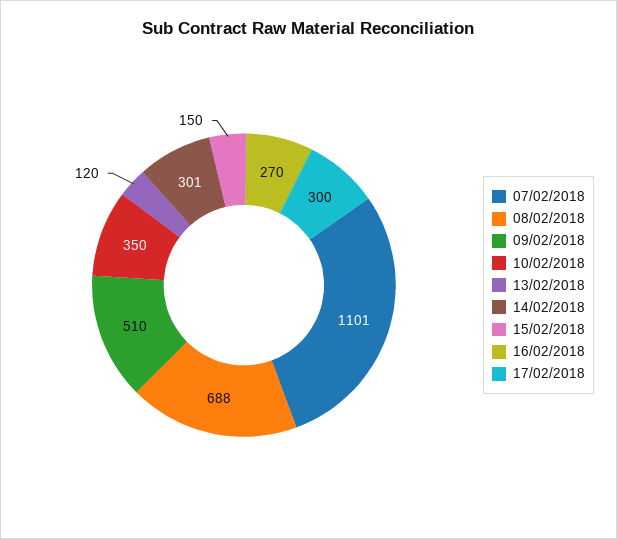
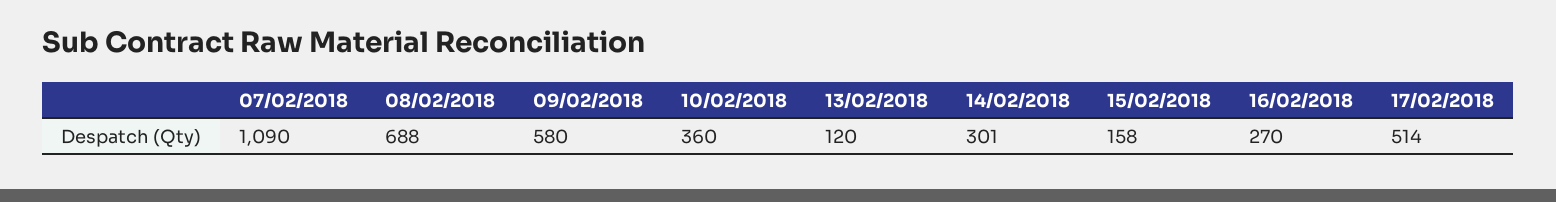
  {
-   "07/02/2018": 1101,
+   "07/02/2018": 1090,
    "08/02/2018": 688,
-   "09/02/2018": 510,
+   "09/02/2018": 580,
-   "10/02/2018": 350,
+   "10/02/2018": 360,
    "13/02/2018": 120,
    "14/02/2018": 301,
-   "15/02/2018": 150,
+   "15/02/2018": 158,
    "16/02/2018": 270,
-   "17/02/2018": 300
+   "17/02/2018": 514
  }

